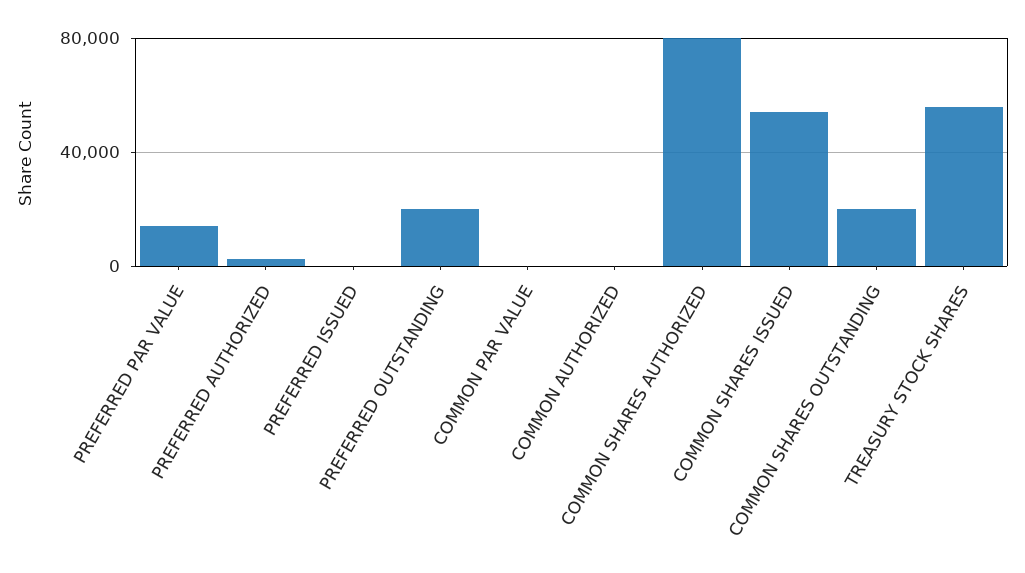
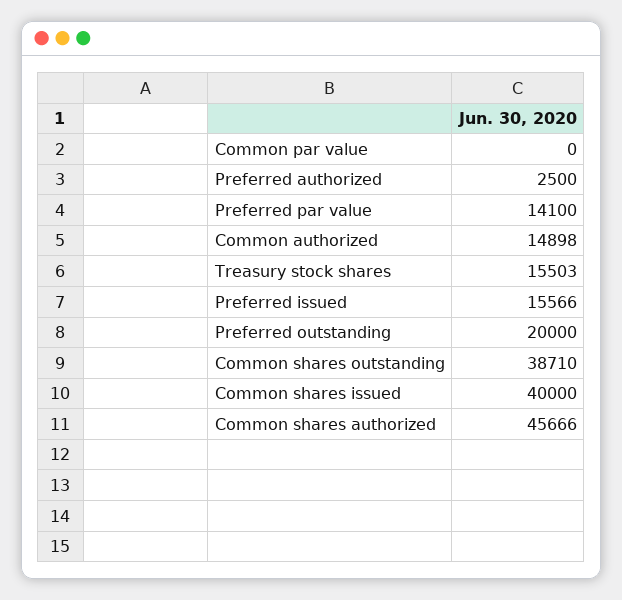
  {
    "PREFERRED PAR VALUE": 14100,
    "PREFERRED AUTHORIZED": 2500,
-   "PREFERRED ISSUED": 0,
+   "PREFERRED ISSUED": 15566,
    "PREFERRED OUTSTANDING": 20000,
    "COMMON PAR VALUE": 0,
-   "COMMON AUTHORIZED": 0,
+   "COMMON AUTHORIZED": 14898,
-   "COMMON SHARES AUTHORIZED": 80000,
+   "COMMON SHARES AUTHORIZED": 45666,
-   "COMMON SHARES ISSUED": 55000,
+   "COMMON SHARES ISSUED": 40000,
-   "COMMON SHARES OUTSTANDING": 20000,
+   "COMMON SHARES OUTSTANDING": 38710,
-   "TREASURY STOCK SHARES": 55000
+   "TREASURY STOCK SHARES": 15503
  }

